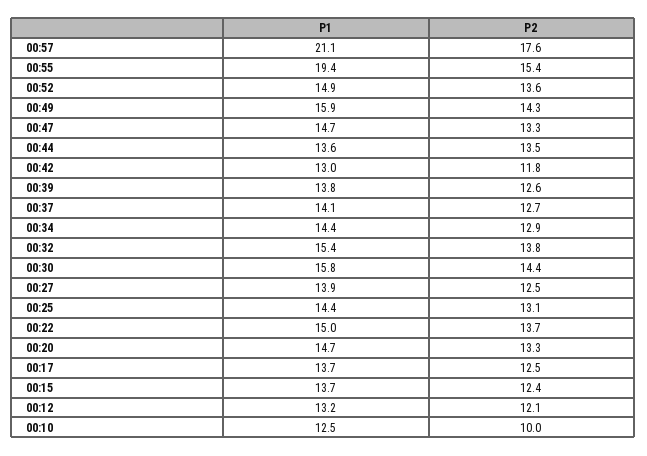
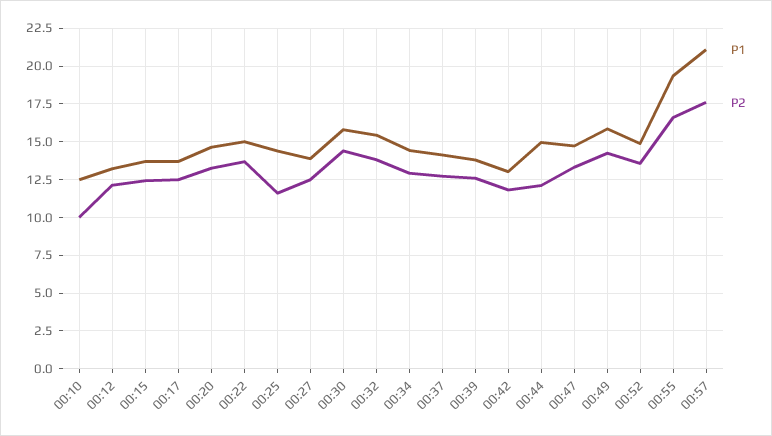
  {
    "P1": {
      "00:57": 21.1,
      "00:55": 19.4,
      "00:52": 14.9,
      "00:49": 15.9,
      "00:47": 14.7,
-     "00:44": 13.6,
+     "00:44": 15,
      "00:42": 13,
      "00:39": 13.8,
      "00:37": 14.1,
      "00:34": 14.4,
      "00:32": 15.4,
      "00:30": 15.8,
      "00:27": 13.9,
      "00:25": 14.4,
      "00:22": 15,
      "00:20": 14.7,
      "00:17": 13.7,
      "00:15": 13.7,
      "00:12": 13.2,
      "00:10": 12.5
    },
    "P2": {
      "00:57": 17.6,
-     "00:55": 15.4,
+     "00:55": 16.5,
      "00:52": 13.6,
      "00:49": 14.3,
      "00:47": 13.3,
-     "00:44": 13.5,
+     "00:44": 12,
      "00:42": 11.8,
      "00:39": 12.6,
      "00:37": 12.7,
      "00:34": 12.9,
      "00:32": 13.8,
      "00:30": 14.4,
      "00:27": 12.5,
-     "00:25": 13.1,
+     "00:25": 11.5,
      "00:22": 13.7,
      "00:20": 13.3,
      "00:17": 12.5,
      "00:15": 12.4,
      "00:12": 12.1,
      "00:10": 10
    }
  }

